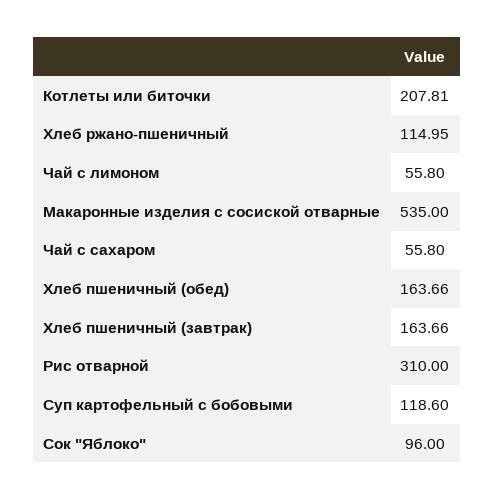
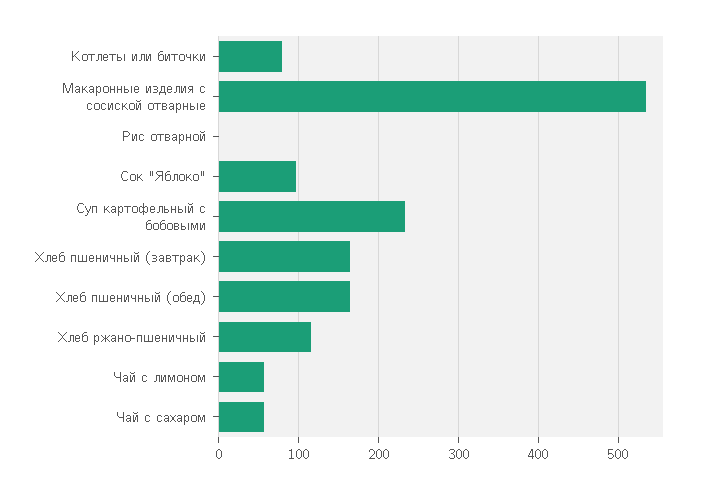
  {
-   "Котлеты или биточки": 207.81,
+   "Котлеты или биточки": 80,
    "Хлеб ржано-пшеничный": 114.95,
    "Чай с лимоном": 55.8,
    "Макаронные изделия с сосиской отварные": 535,
    "Чай с сахаром": 55.8,
    "Хлеб пшеничный (обед)": 163.66,
    "Хлеб пшеничный (завтрак)": 163.66,
-   "Рис отварной": 310,
+   "Рис отварной": 0,
-   "Суп картофельный с бобовыми": 118.6,
+   "Суп картофельный с бобовыми": 230,
    "Сок \"Яблоко\"": 96
  }

